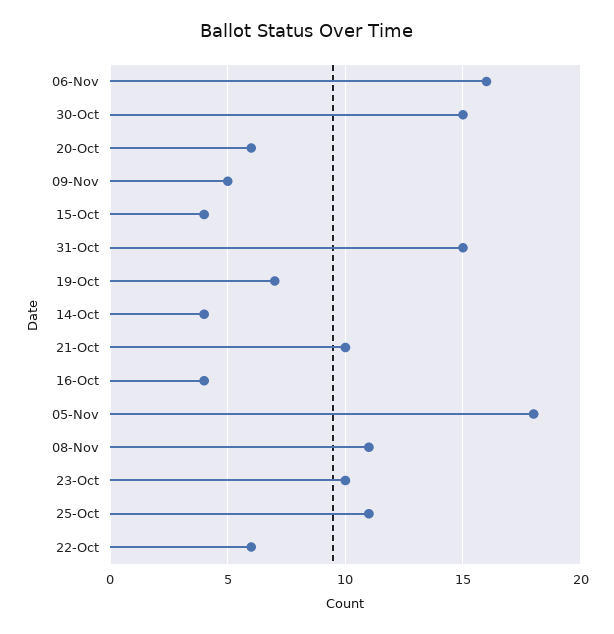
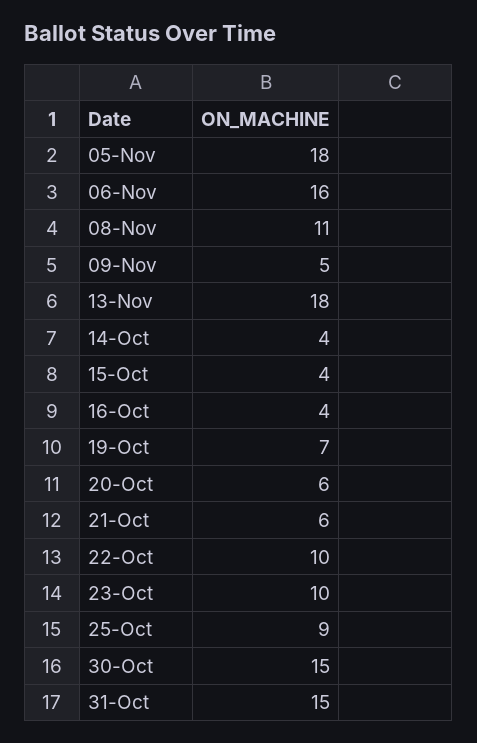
  {
    "06-Nov": 16,
    "30-Oct": 15,
    "20-Oct": 6,
    "09-Nov": 5,
    "15-Oct": 4,
    "31-Oct": 15,
    "19-Oct": 7,
    "14-Oct": 4,
-   "21-Oct": 10,
+   "21-Oct": 6,
    "16-Oct": 4,
    "05-Nov": 18,
    "08-Nov": 11,
    "23-Oct": 10,
-   "25-Oct": 11,
+   "25-Oct": 9,
-   "22-Oct": 6
+   "22-Oct": 10,
+   "13-Nov": 18
  }

